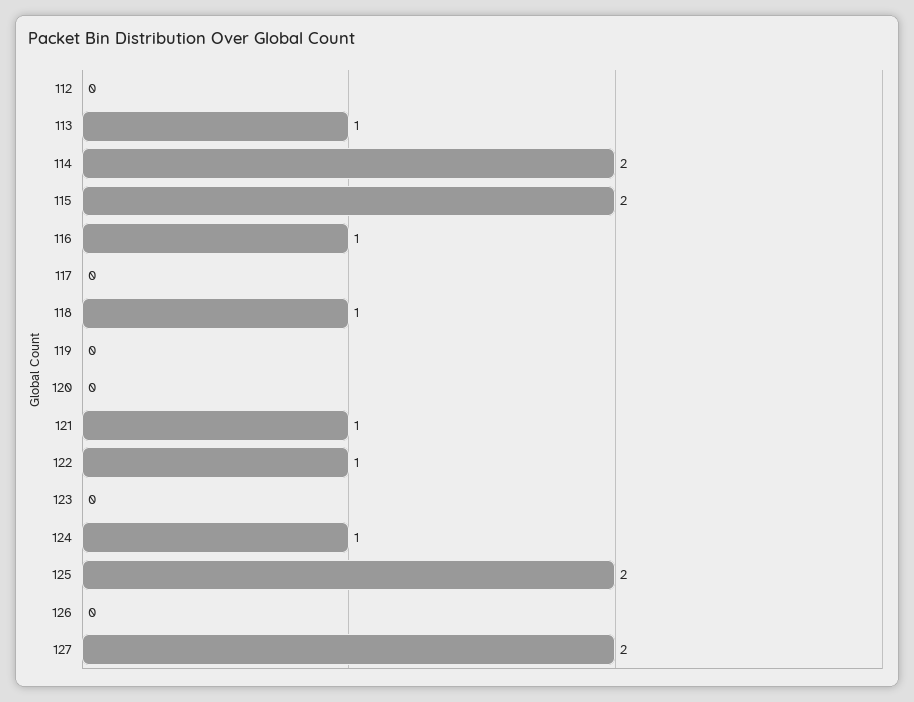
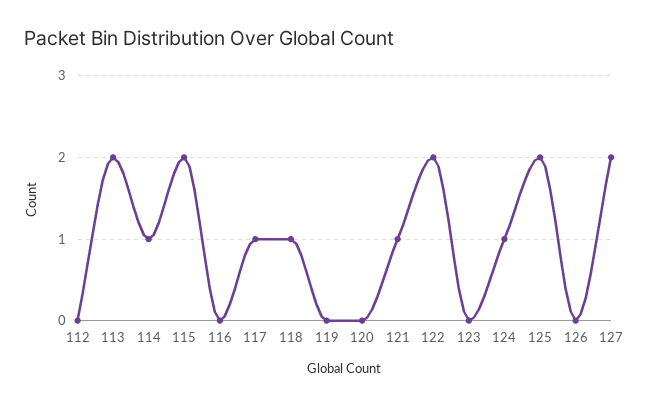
  {
    "112": 0,
-   "113": 1,
+   "113": 2,
-   "114": 2,
+   "114": 1,
    "115": 2,
-   "116": 1,
+   "116": 0,
-   "117": 0,
+   "117": 1,
    "118": 1,
    "119": 0,
    "120": 0,
    "121": 1,
-   "122": 1,
+   "122": 2,
    "123": 0,
    "124": 1,
    "125": 2,
    "126": 0,
    "127": 2
  }

